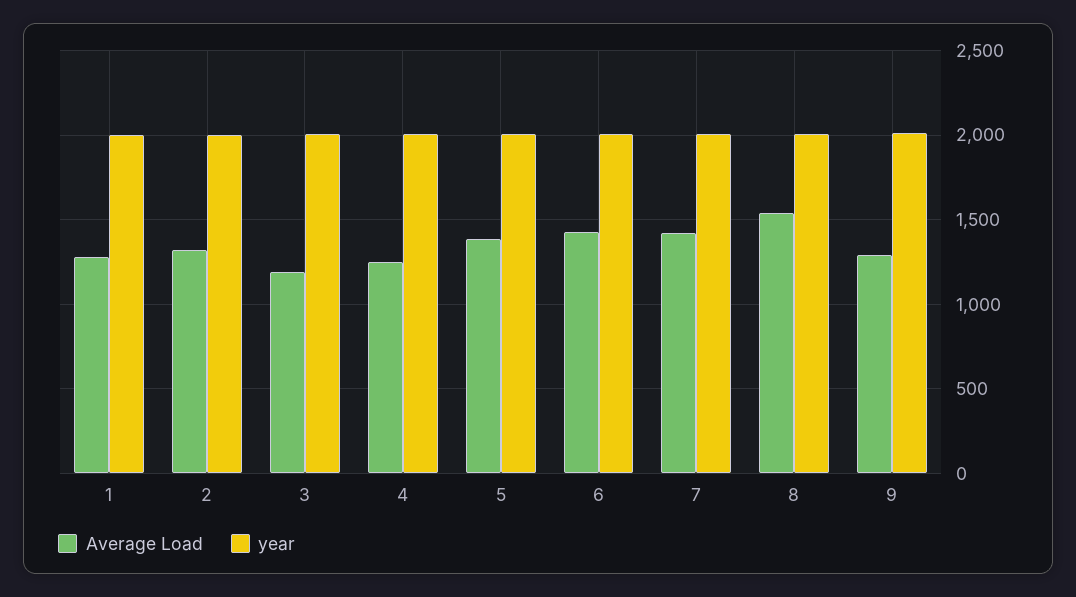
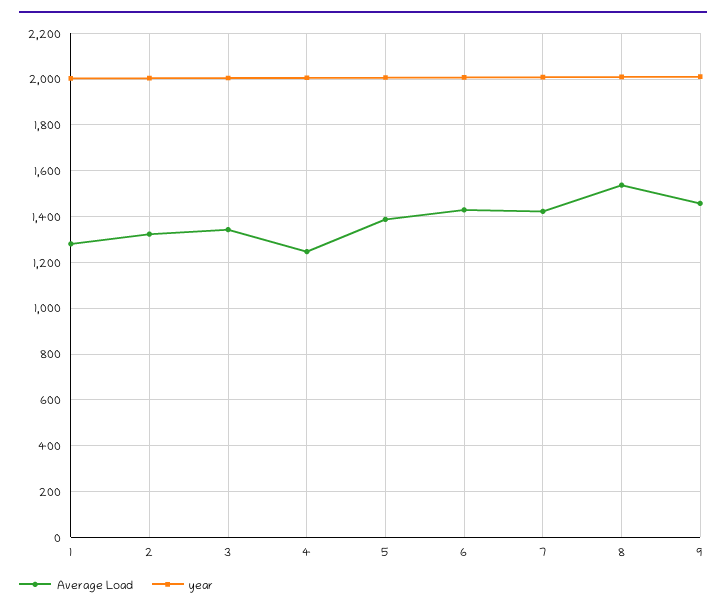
  {
    "Average Load": {
      "1": 1300,
      "2": 1300,
-     "3": 1200,
+     "3": 1350,
      "4": 1250,
      "5": 1400,
      "6": 1450,
      "7": 1400,
      "8": 1550,
-     "9": 1300
+     "9": 1450
    },
    "year": {
      "1": 2000,
      "2": 2000,
      "3": 2000,
      "4": 2000,
      "5": 2000,
      "6": 2000,
      "7": 2000,
      "8": 2000,
      "9": 2000
    }
  }

